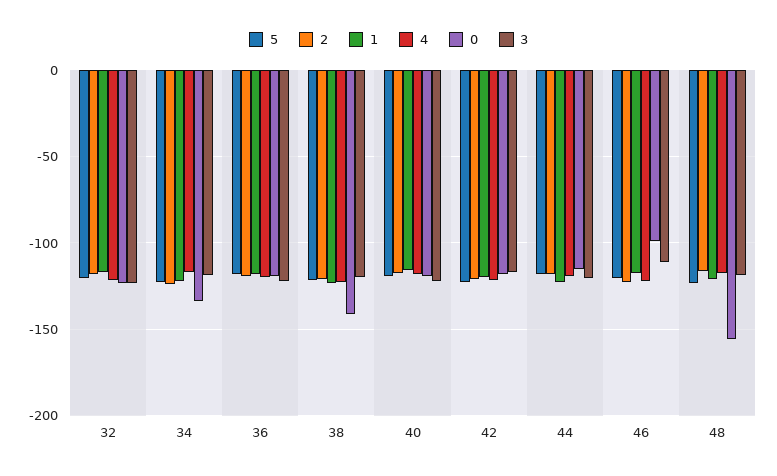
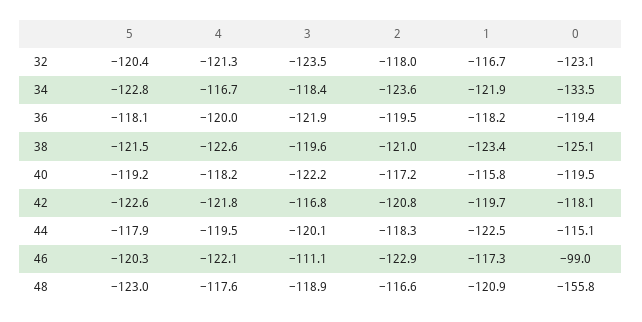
  {
    "5": {
      "32": -120.4,
      "34": -122.8,
      "36": -118.1,
      "38": -121.5,
      "40": -119.2,
      "42": -122.6,
      "44": -117.9,
      "46": -120.3,
      "48": -123
    },
    "2": {
      "32": -118,
      "34": -123.6,
      "36": -119.5,
      "38": -121,
      "40": -117.2,
      "42": -120.8,
      "44": -118.3,
      "46": -122.9,
      "48": -116.6
    },
    "1": {
      "32": -116.7,
      "34": -121.9,
      "36": -118.2,
      "38": -123.4,
      "40": -115.8,
      "42": -119.7,
      "44": -122.5,
      "46": -117.3,
      "48": -120.9
    },
    "4": {
      "32": -121.3,
      "34": -116.7,
      "36": -120,
      "38": -122.6,
      "40": -118.2,
      "42": -121.8,
      "44": -119.5,
      "46": -122.1,
      "48": -117.6
    },
    "0": {
      "32": -123.1,
      "34": -133.5,
      "36": -119.4,
-     "38": -140,
+     "38": -125.1,
      "40": -119.5,
      "42": -118.1,
      "44": -115.1,
      "46": -99,
      "48": -155.8
    },
    "3": {
      "32": -123.5,
      "34": -118.4,
      "36": -121.9,
      "38": -119.6,
      "40": -122.2,
      "42": -116.8,
      "44": -120.1,
      "46": -111.1,
      "48": -118.9
    }
  }

